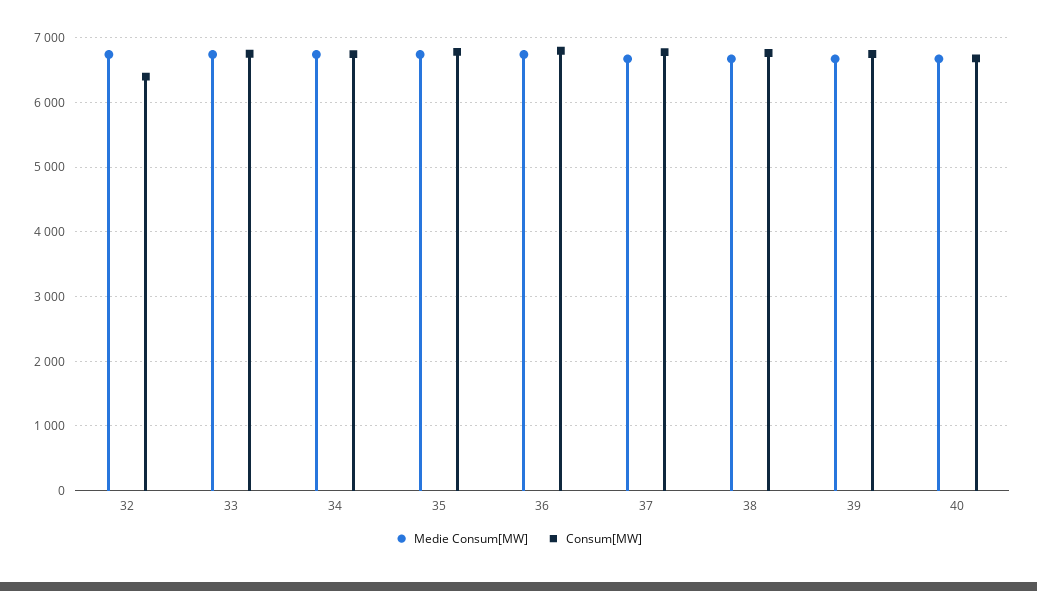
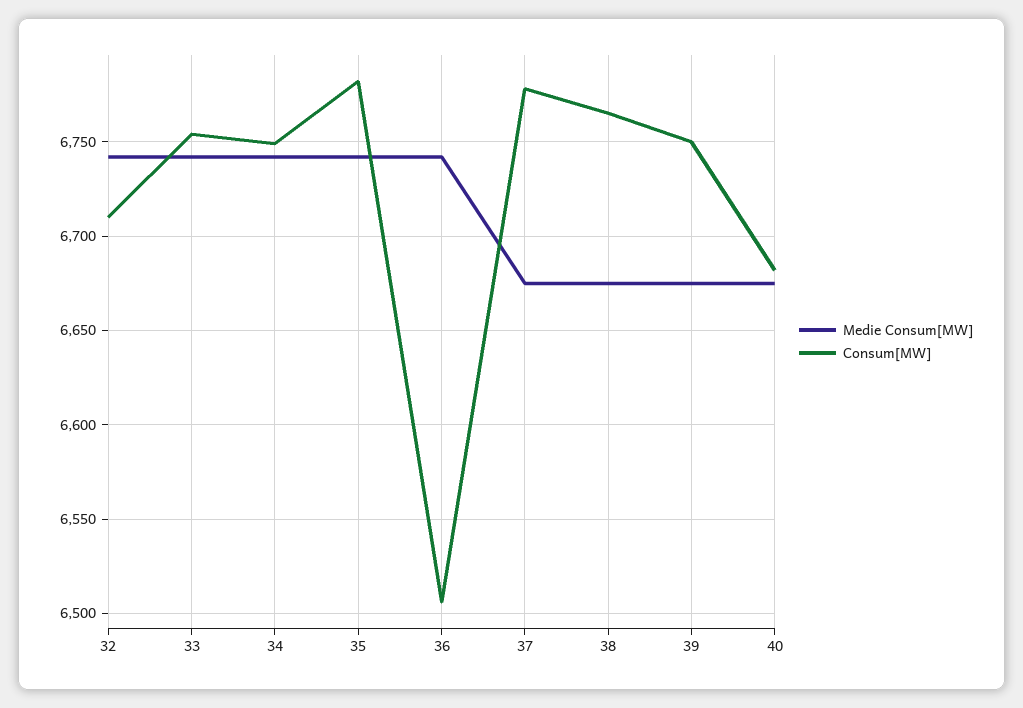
  {
    "Medie Consum[MW]": {
      "32": 6740,
      "33": 6740,
      "34": 6740,
      "35": 6740,
      "36": 6740,
      "37": 6675,
      "38": 6675,
      "39": 6675,
      "40": 6675
    },
    "Consum[MW]": {
-     "32": 6400,
+     "32": 6710,
      "33": 6755,
      "34": 6750,
      "35": 6780,
-     "36": 6800,
+     "36": 6505,
      "37": 6780,
      "38": 6765,
      "39": 6750,
      "40": 6680
    }
  }

